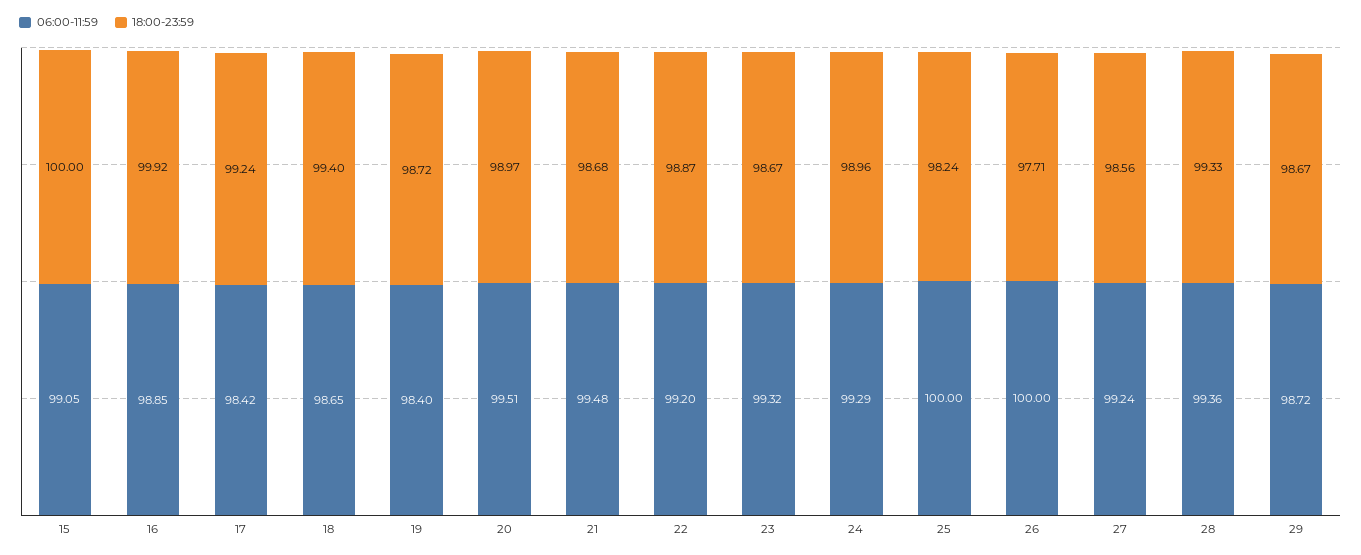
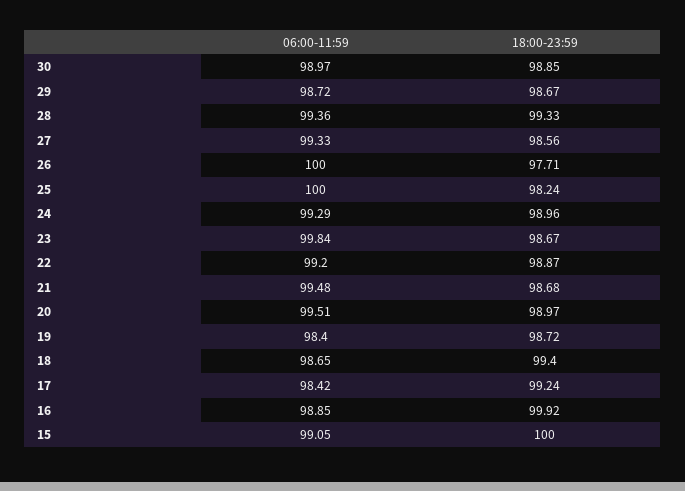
  {
    "06:00-11:59": {
      "15": 99.05,
      "16": 98.85,
      "17": 98.42,
      "18": 98.65,
      "19": 98.4,
      "20": 99.51,
      "21": 99.48,
      "22": 99.2,
-     "23": 99.32,
+     "23": 99.84,
      "24": 99.29,
      "25": 100,
      "26": 100,
-     "27": 99.24,
+     "27": 99.33,
      "28": 99.36,
-     "29": 98.72
+     "29": 98.72,
+     "30": 98.97
    },
    "18:00-23:59": {
      "15": 100,
      "16": 99.92,
      "17": 99.24,
      "18": 99.4,
      "19": 98.72,
      "20": 98.97,
      "21": 98.68,
      "22": 98.87,
      "23": 98.67,
      "24": 98.96,
      "25": 98.24,
      "26": 97.71,
      "27": 98.56,
      "28": 99.33,
-     "29": 98.67
+     "29": 98.67,
+     "30": 98.85
    }
  }

